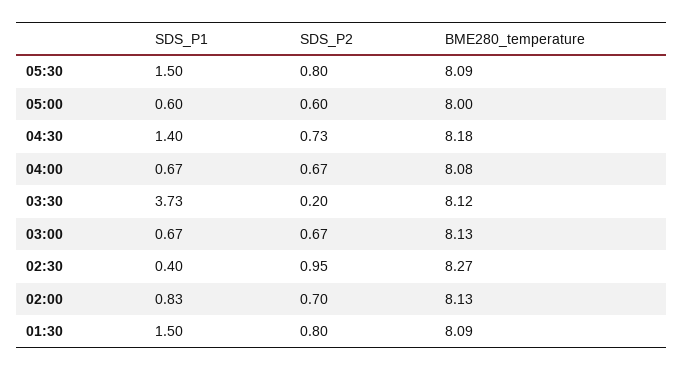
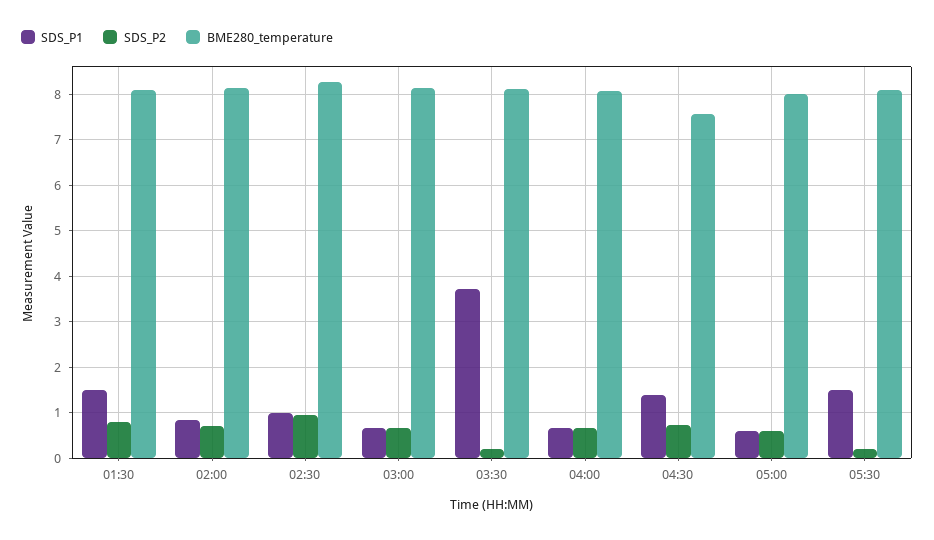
  {
    "SDS_P1": {
      "05:30": 1.5,
      "05:00": 0.6,
      "04:30": 1.4,
      "04:00": 0.67,
      "03:30": 3.73,
      "03:00": 0.67,
-     "02:30": 0.4,
+     "02:30": 1,
      "02:00": 0.83,
      "01:30": 1.5
    },
    "SDS_P2": {
-     "05:30": 0.8,
+     "05:30": 0.2,
      "05:00": 0.6,
      "04:30": 0.73,
      "04:00": 0.67,
      "03:30": 0.2,
      "03:00": 0.67,
      "02:30": 0.95,
      "02:00": 0.7,
      "01:30": 0.8
    },
    "BME280_temperature": {
      "05:30": 8.09,
      "05:00": 8,
-     "04:30": 8.18,
+     "04:30": 7.6,
      "04:00": 8.08,
      "03:30": 8.12,
      "03:00": 8.13,
      "02:30": 8.27,
      "02:00": 8.13,
      "01:30": 8.09
    }
  }

